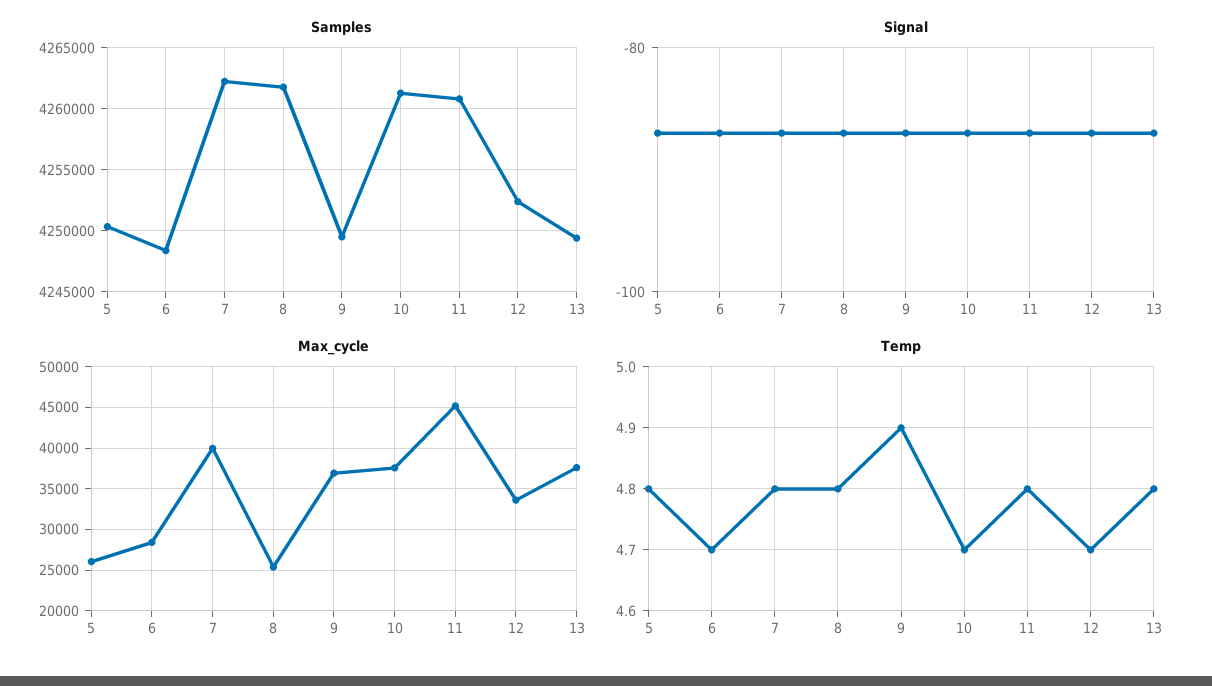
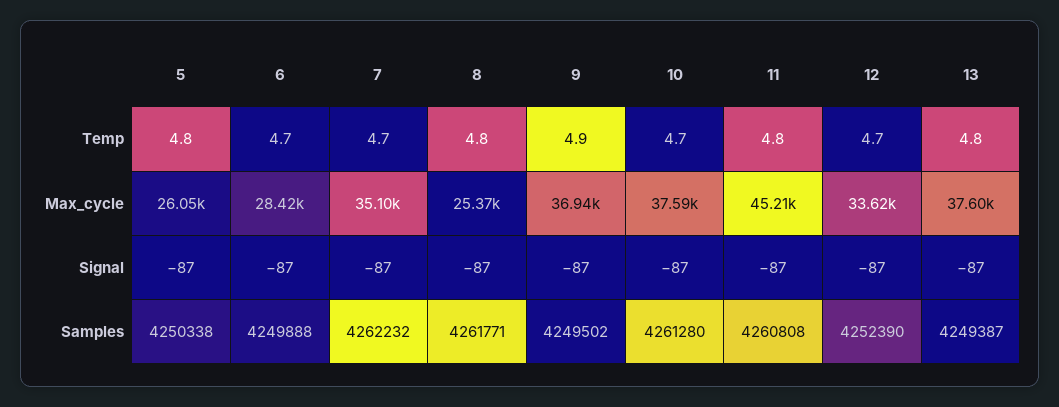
  {
    "Samples": {
      "5": 4250338,
-     "6": 4248500,
+     "6": 4249888,
      "7": 4262232,
      "8": 4261771,
      "9": 4249502,
      "10": 4261280,
      "11": 4260808,
      "12": 4252390,
      "13": 4249387
    },
    "Signal": {
      "5": -87,
      "6": -87,
      "7": -87,
      "8": -87,
      "9": -87,
      "10": -87,
      "11": -87,
      "12": -87,
      "13": -87
    },
    "Max_cycle": {
      "5": 26050,
      "6": 28420,
-     "7": 40000,
+     "7": 35100,
      "8": 25370,
      "9": 36940,
      "10": 37590,
      "11": 45210,
      "12": 33620,
      "13": 37600
    },
    "Temp": {
      "5": 4.8,
      "6": 4.7,
-     "7": 4.8,
+     "7": 4.7,
      "8": 4.8,
      "9": 4.9,
      "10": 4.7,
      "11": 4.8,
      "12": 4.7,
      "13": 4.8
    }
  }

